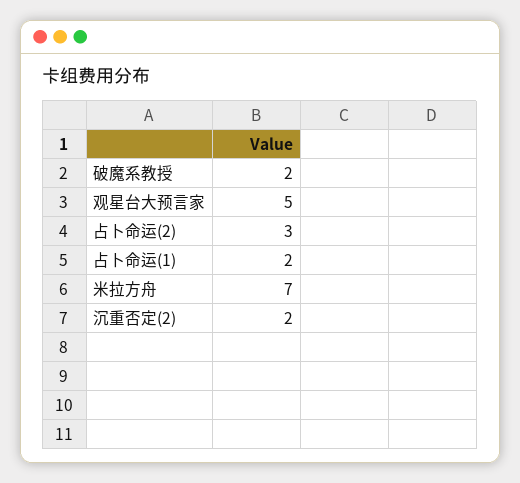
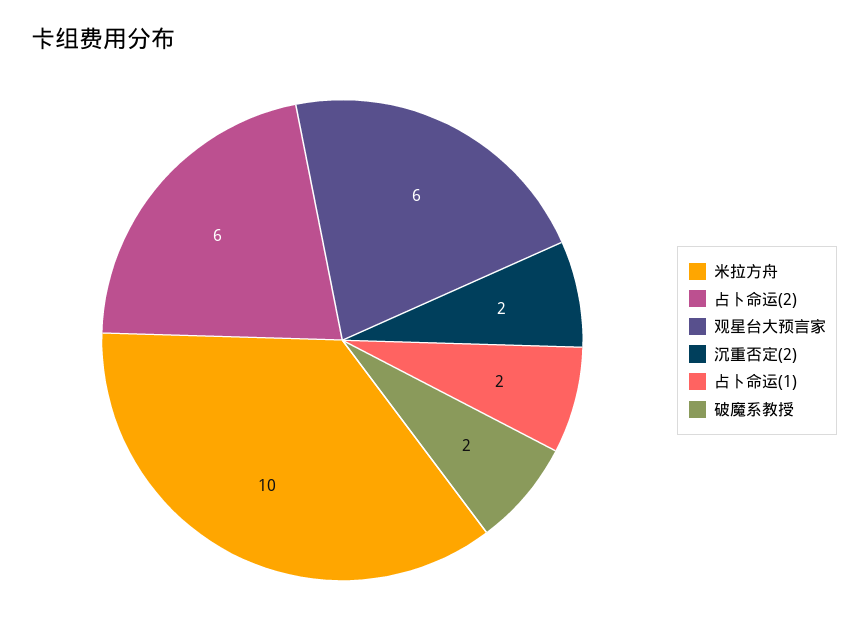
  {
    "破魔系教授": 2,
-   "观星台大预言家": 5,
+   "观星台大预言家": 6,
-   "占卜命运(2)": 3,
+   "占卜命运(2)": 6,
    "占卜命运(1)": 2,
-   "米拉方舟": 7,
+   "米拉方舟": 10,
    "沉重否定(2)": 2
  }

